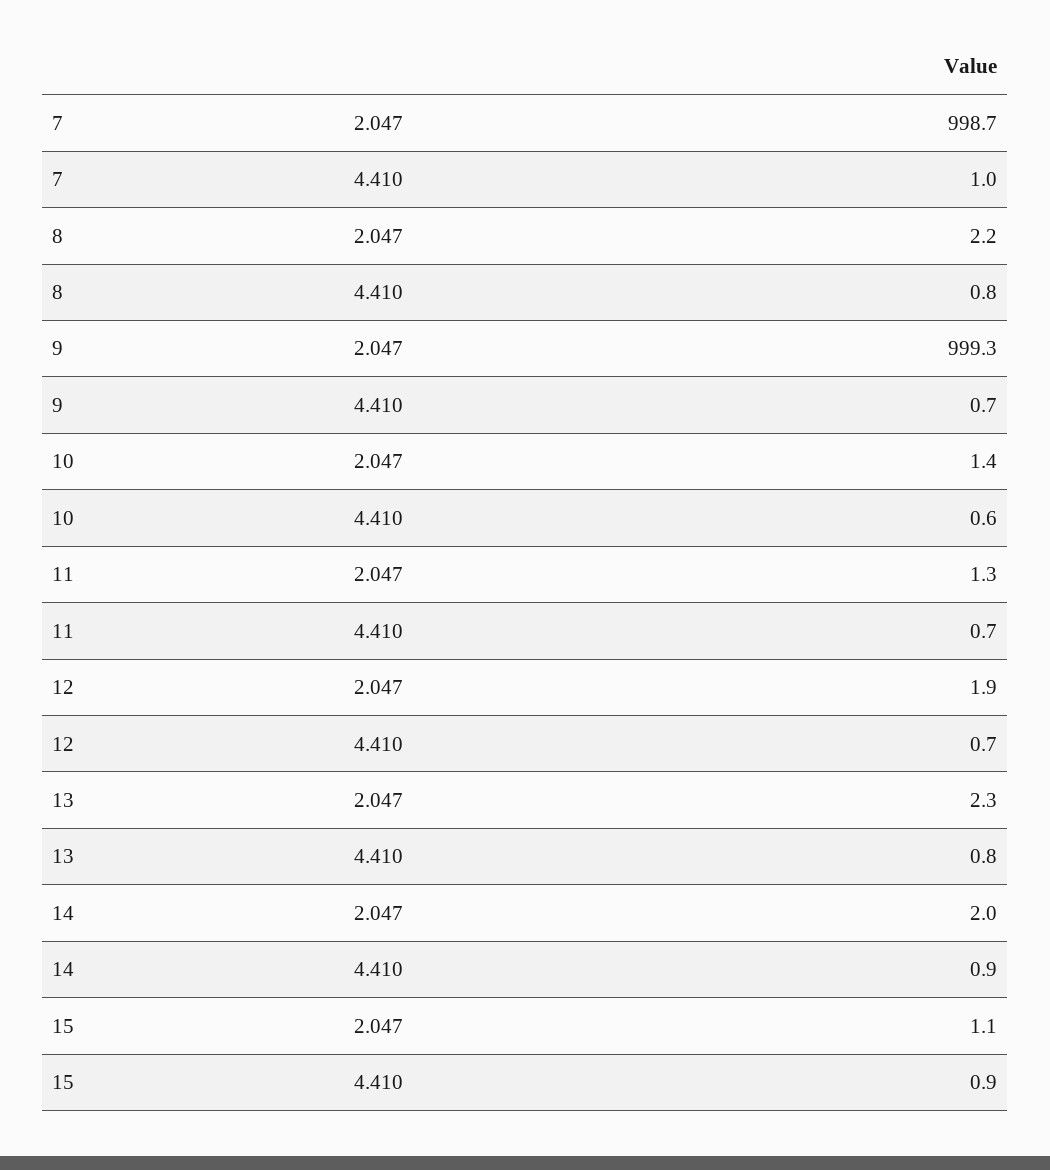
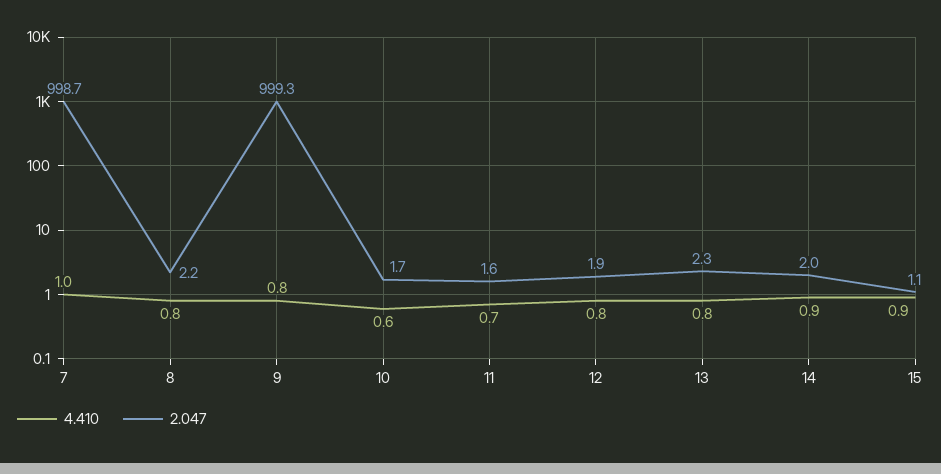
  {
    "2.047": {
      "7": 998.7,
      "8": 2.2,
      "9": 999.3,
-     "10": 1.4,
+     "10": 1.7,
-     "11": 1.3,
+     "11": 1.6,
      "12": 1.9,
      "13": 2.3,
      "14": 2,
      "15": 1.1
    },
    "4.410": {
      "7": 1,
      "8": 0.8,
-     "9": 0.7,
+     "9": 0.8,
      "10": 0.6,
      "11": 0.7,
-     "12": 0.7,
+     "12": 0.8,
      "13": 0.8,
      "14": 0.9,
      "15": 0.9
    }
  }

